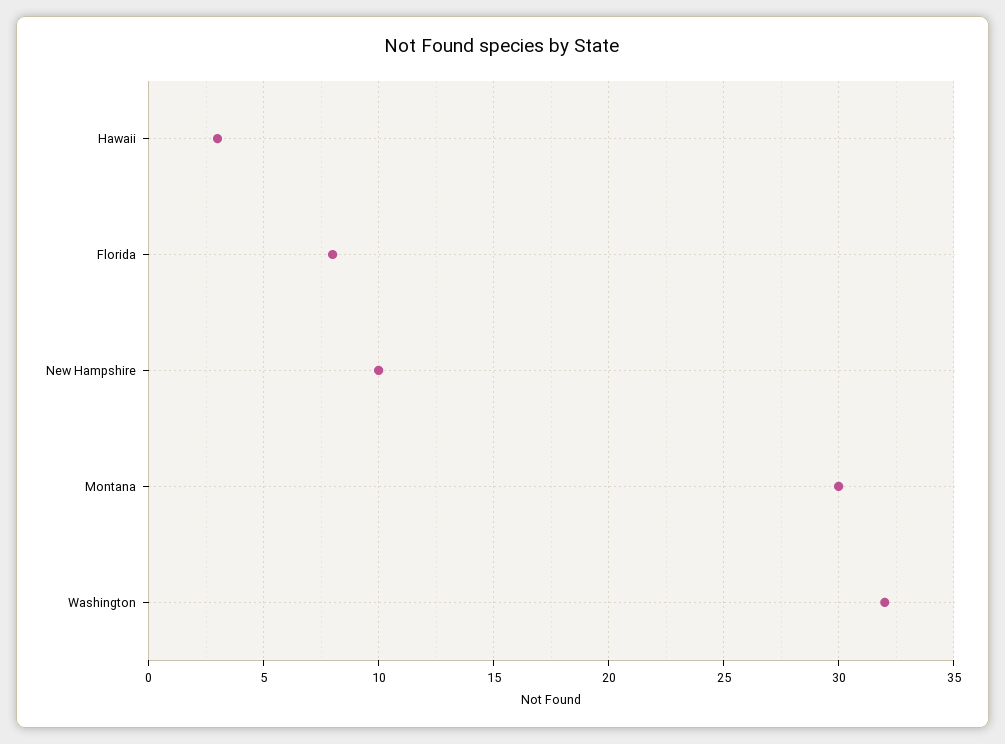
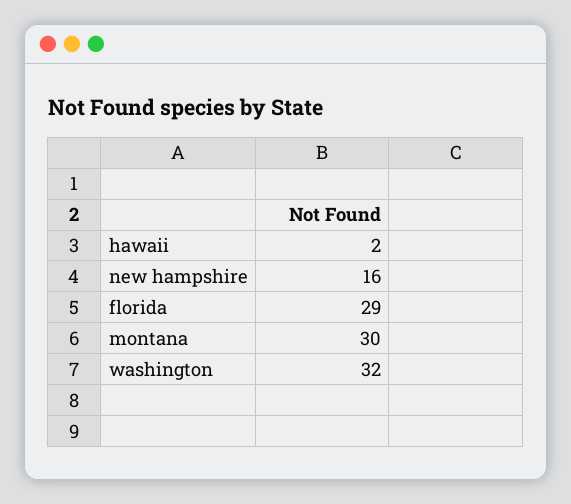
  {
-   "Hawaii": 3,
+   "Hawaii": 2,
-   "Florida": 8,
+   "Florida": 29,
-   "New Hampshire": 10,
+   "New Hampshire": 16,
    "Montana": 30,
    "Washington": 32
  }

